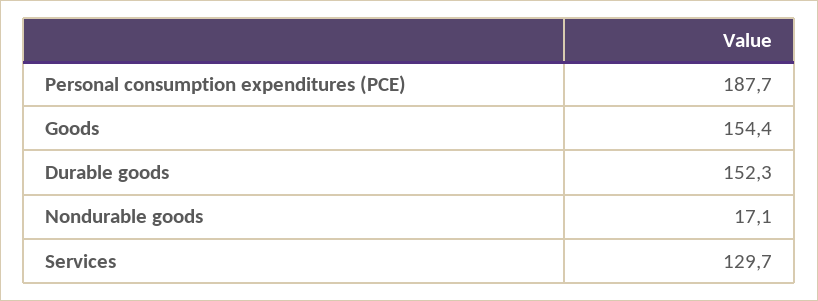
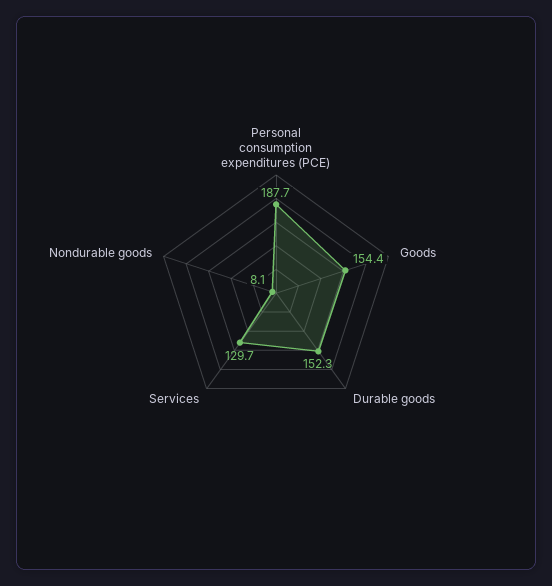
  {
    "Personal consumption expenditures (PCE)": 187.7,
    "Goods": 154.4,
    "Durable goods": 152.3,
-   "Nondurable goods": 17.1,
+   "Nondurable goods": 8.1,
    "Services": 129.7
  }

